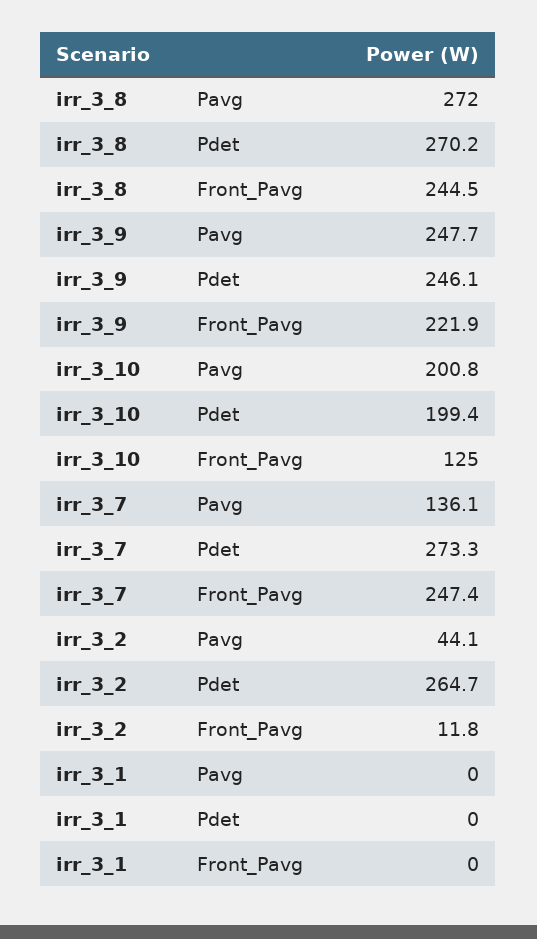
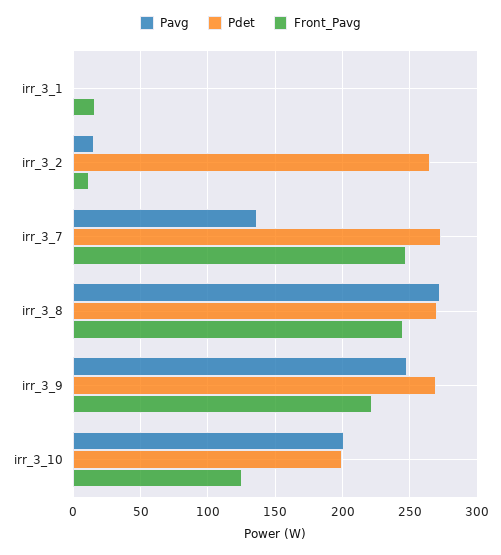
  {
    "Pavg": {
      "irr_3_8": 272,
      "irr_3_9": 247.7,
      "irr_3_10": 200.8,
      "irr_3_7": 136.1,
-     "irr_3_2": 44.1,
+     "irr_3_2": 15,
      "irr_3_1": 0
    },
    "Pdet": {
      "irr_3_8": 270.2,
-     "irr_3_9": 246.1,
+     "irr_3_9": 270,
      "irr_3_10": 199.4,
      "irr_3_7": 273.3,
      "irr_3_2": 264.7,
      "irr_3_1": 0
    },
    "Front_Pavg": {
      "irr_3_8": 244.5,
      "irr_3_9": 221.9,
      "irr_3_10": 125,
      "irr_3_7": 247.4,
      "irr_3_2": 11.8,
-     "irr_3_1": 0
+     "irr_3_1": 15
    }
  }

